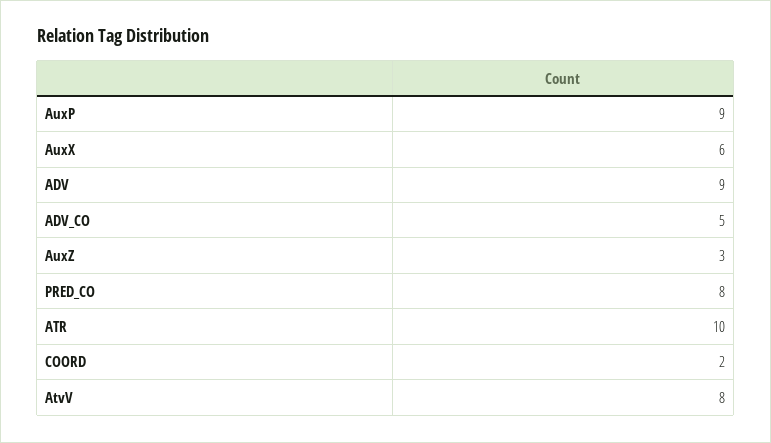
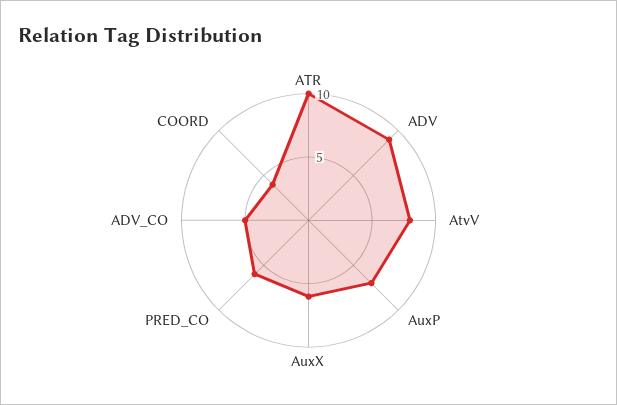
  {
-   "AuxP": 9,
+   "AuxP": 7,
    "AuxX": 6,
    "ADV": 9,
    "ADV_CO": 5,
-   "AuxZ": 3,
-   "PRED_CO": 8,
+   "PRED_CO": 6,
    "ATR": 10,
-   "COORD": 2,
+   "COORD": 4,
    "AtvV": 8
  }

